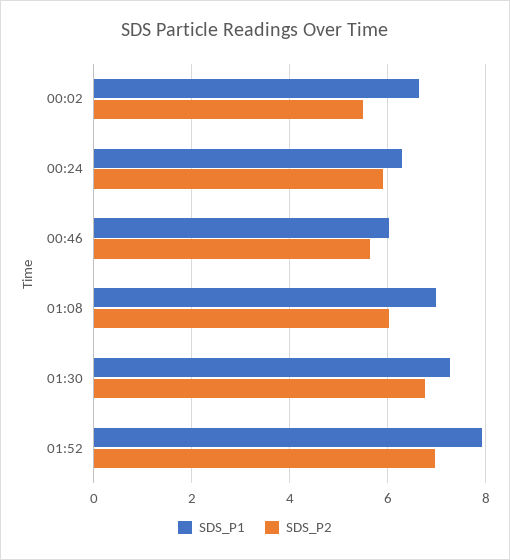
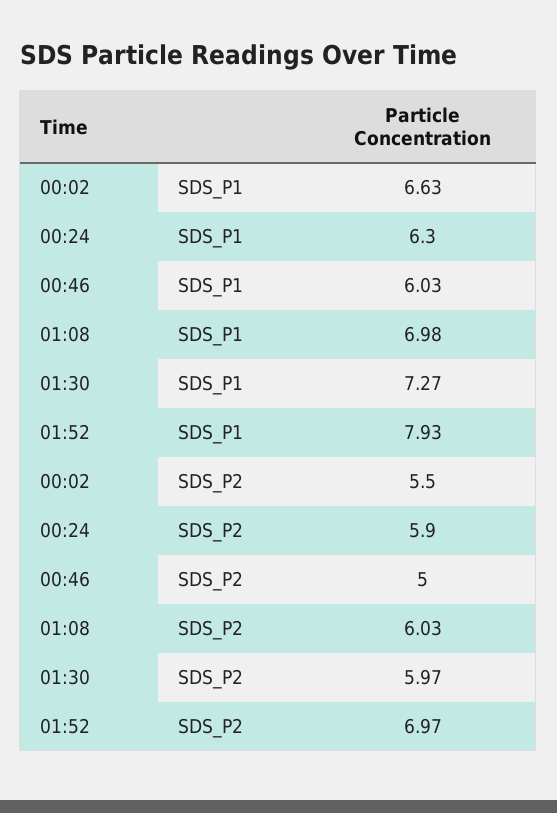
  {
    "SDS_P1": {
      "00:02": 6.63,
      "00:24": 6.3,
      "00:46": 6.03,
      "01:08": 6.98,
      "01:30": 7.27,
      "01:52": 7.93
    },
    "SDS_P2": {
      "00:02": 5.5,
      "00:24": 5.9,
-     "00:46": 5.6,
+     "00:46": 5,
      "01:08": 6.03,
-     "01:30": 6.8,
+     "01:30": 5.97,
      "01:52": 6.97
    }
  }

